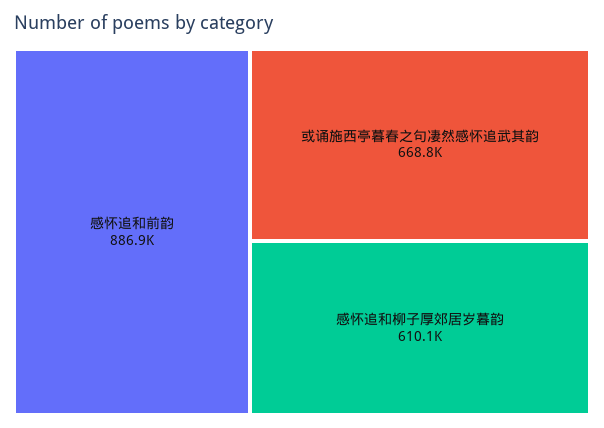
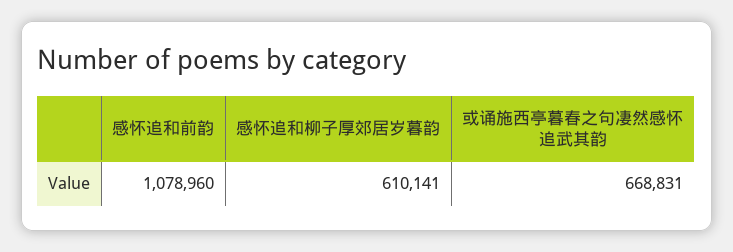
  {
-   "感怀追和前韵": 886900,
+   "感怀追和前韵": 1078960,
    "或诵施西亭暮春之句凄然感怀追武其韵": 668831,
    "感怀追和柳子厚郊居岁暮韵": 610141
  }

